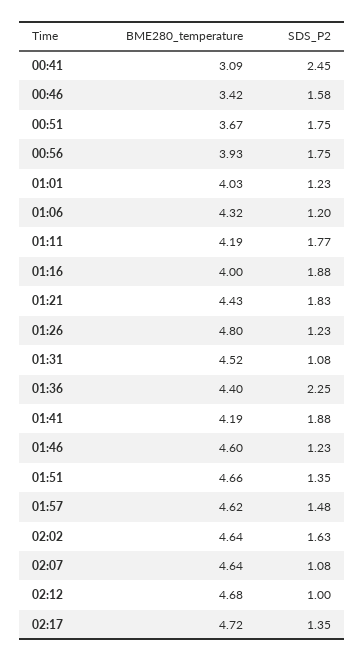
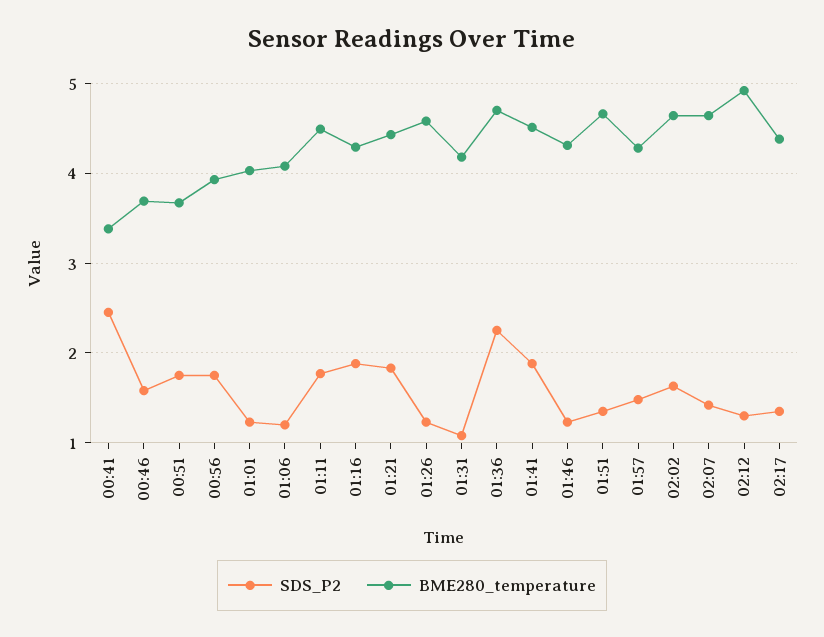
  {
    "BME280_temperature": {
-     "00:41": 3.09,
+     "00:41": 3.4,
-     "00:46": 3.42,
+     "00:46": 3.7,
      "00:51": 3.67,
      "00:56": 3.93,
      "01:01": 4.03,
-     "01:06": 4.32,
+     "01:06": 4.1,
-     "01:11": 4.19,
+     "01:11": 4.5,
-     "01:16": 4,
+     "01:16": 4.3,
      "01:21": 4.43,
-     "01:26": 4.8,
+     "01:26": 4.6,
-     "01:31": 4.52,
+     "01:31": 4.2,
-     "01:36": 4.4,
+     "01:36": 4.7,
-     "01:41": 4.19,
+     "01:41": 4.5,
-     "01:46": 4.6,
+     "01:46": 4.3,
      "01:51": 4.66,
-     "01:57": 4.62,
+     "01:57": 4.3,
      "02:02": 4.64,
      "02:07": 4.64,
-     "02:12": 4.68,
+     "02:12": 4.9,
-     "02:17": 4.72
+     "02:17": 4.4
    },
    "SDS_P2": {
      "00:41": 2.45,
      "00:46": 1.58,
      "00:51": 1.75,
      "00:56": 1.75,
      "01:01": 1.23,
      "01:06": 1.2,
      "01:11": 1.77,
      "01:16": 1.88,
      "01:21": 1.83,
      "01:26": 1.23,
      "01:31": 1.08,
      "01:36": 2.25,
      "01:41": 1.88,
      "01:46": 1.23,
      "01:51": 1.35,
      "01:57": 1.48,
      "02:02": 1.63,
-     "02:07": 1.08,
+     "02:07": 1.4,
-     "02:12": 1,
+     "02:12": 1.3,
      "02:17": 1.35
    }
  }

